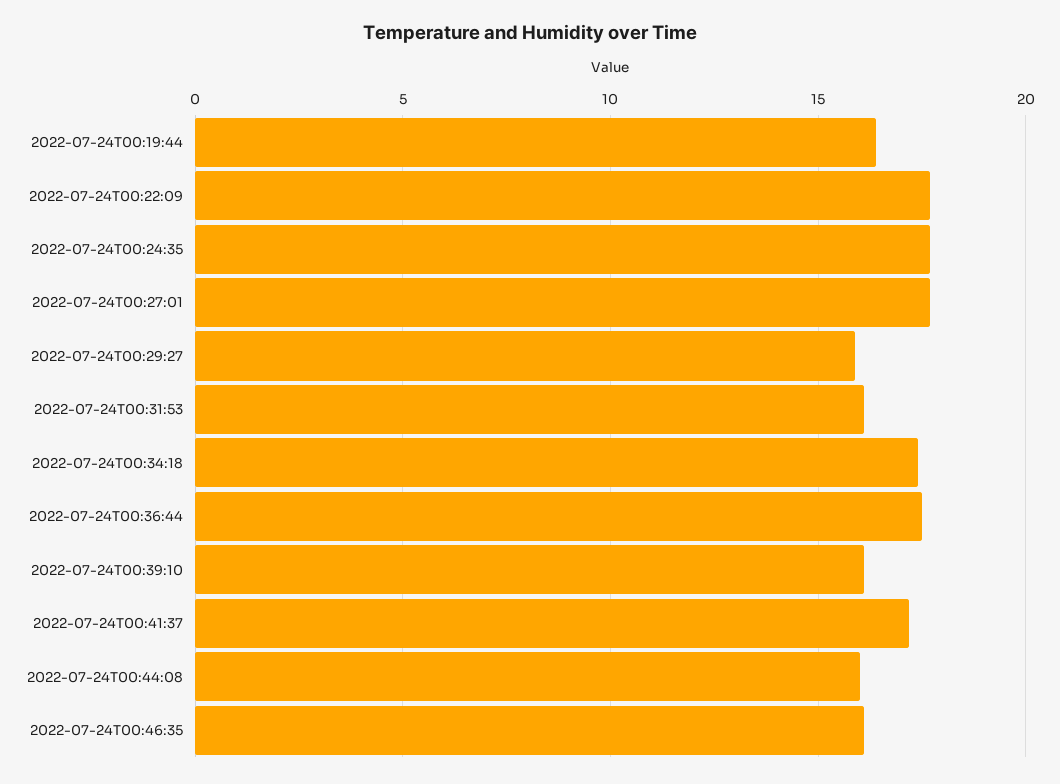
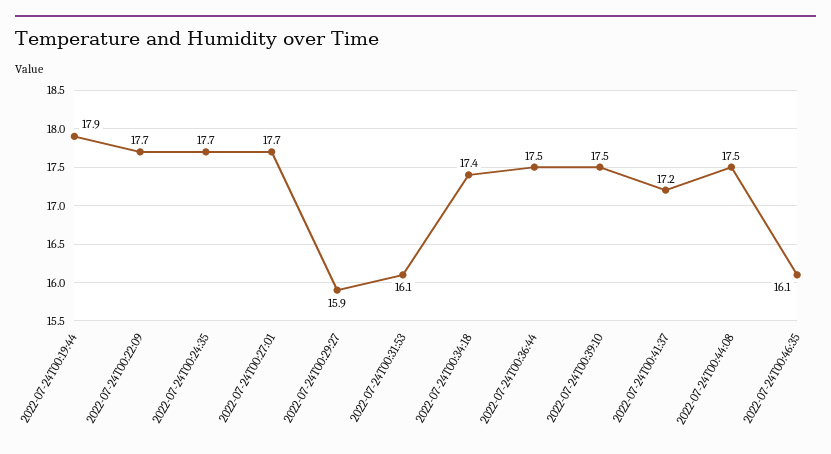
  {
-   "2022-07-24T00:19:44": 16.5,
+   "2022-07-24T00:19:44": 17.9,
    "2022-07-24T00:22:09": 17.7,
    "2022-07-24T00:24:35": 17.7,
    "2022-07-24T00:27:01": 17.7,
    "2022-07-24T00:29:27": 15.9,
    "2022-07-24T00:31:53": 16.1,
    "2022-07-24T00:34:18": 17.4,
    "2022-07-24T00:36:44": 17.5,
-   "2022-07-24T00:39:10": 16,
+   "2022-07-24T00:39:10": 17.5,
    "2022-07-24T00:41:37": 17.2,
-   "2022-07-24T00:44:08": 16,
+   "2022-07-24T00:44:08": 17.5,
    "2022-07-24T00:46:35": 16.1
  }

